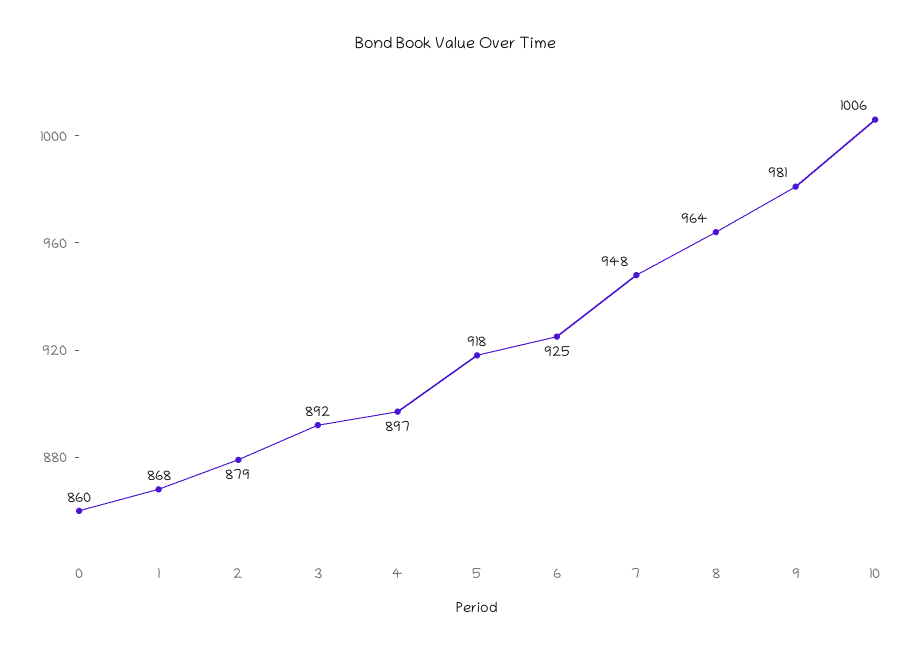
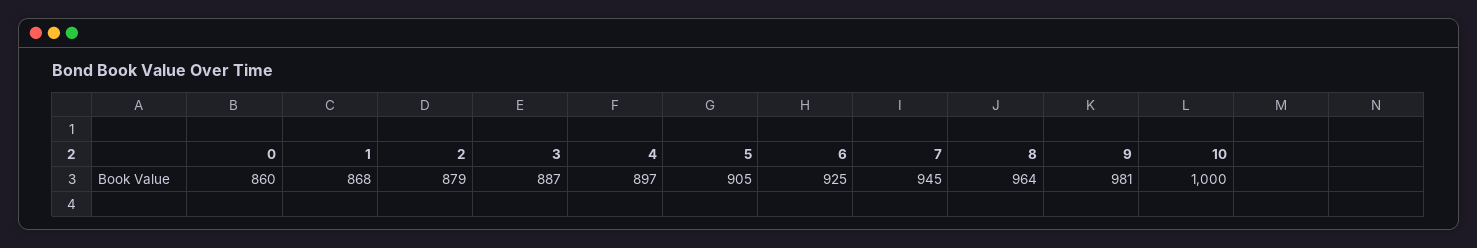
  {
    "0": 860,
    "1": 868,
    "2": 879,
-   "3": 892,
+   "3": 887,
    "4": 897,
-   "5": 918,
+   "5": 905,
    "6": 925,
-   "7": 948,
+   "7": 945,
    "8": 964,
    "9": 981,
-   "10": 1006
+   "10": 1000
  }

